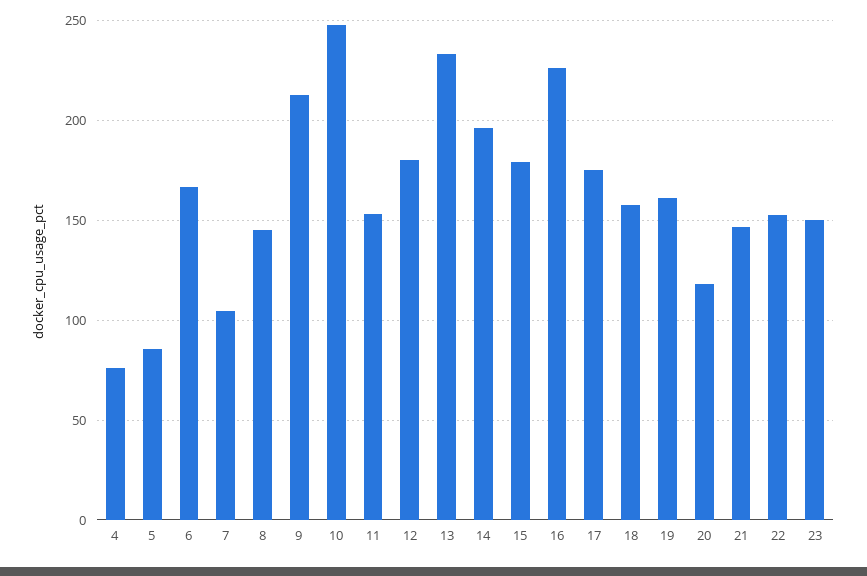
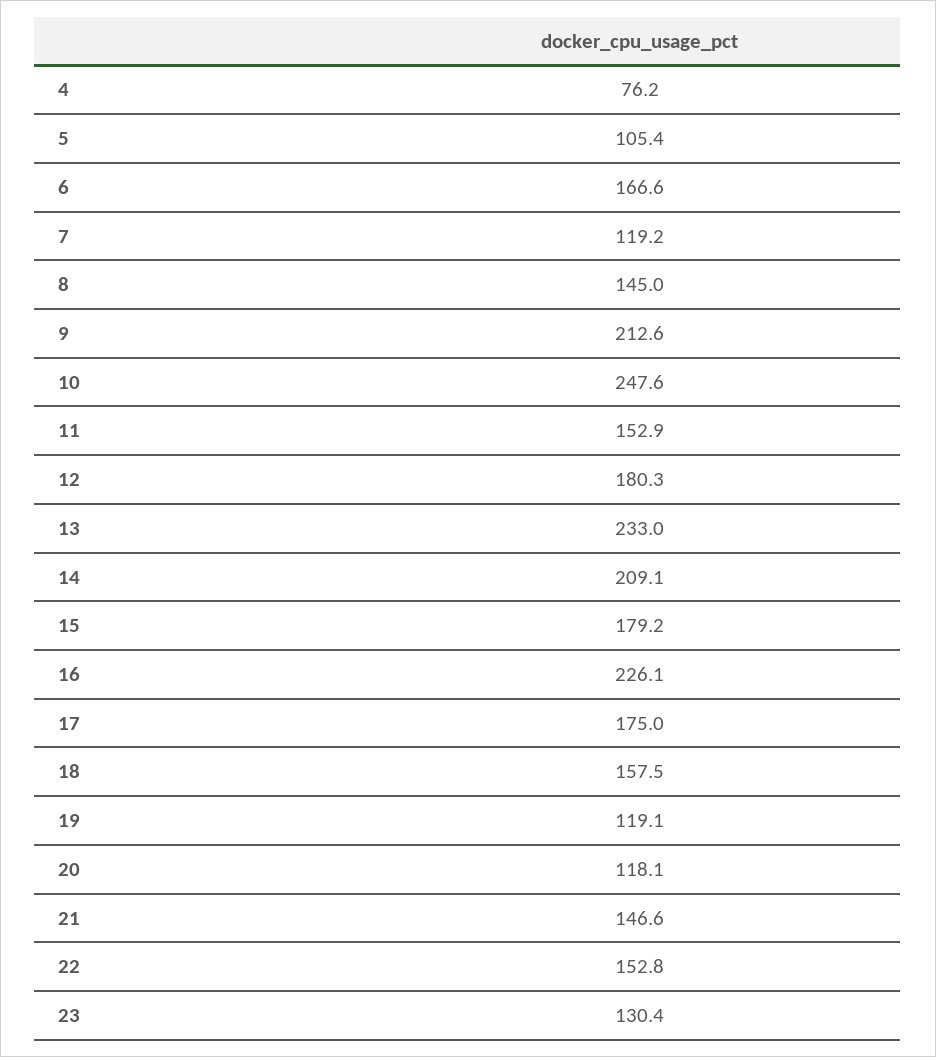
  {
    "4": 76.2,
-   "5": 85,
+   "5": 105.4,
    "6": 166.6,
-   "7": 105,
+   "7": 119.2,
    "8": 145,
    "9": 212.6,
    "10": 247.6,
    "11": 152.9,
    "12": 180.3,
    "13": 233,
-   "14": 195,
+   "14": 209.1,
    "15": 179.2,
    "16": 226.1,
    "17": 175,
    "18": 157.5,
-   "19": 160,
+   "19": 119.1,
    "20": 118.1,
    "21": 146.6,
    "22": 152.8,
-   "23": 150
+   "23": 130.4
  }

